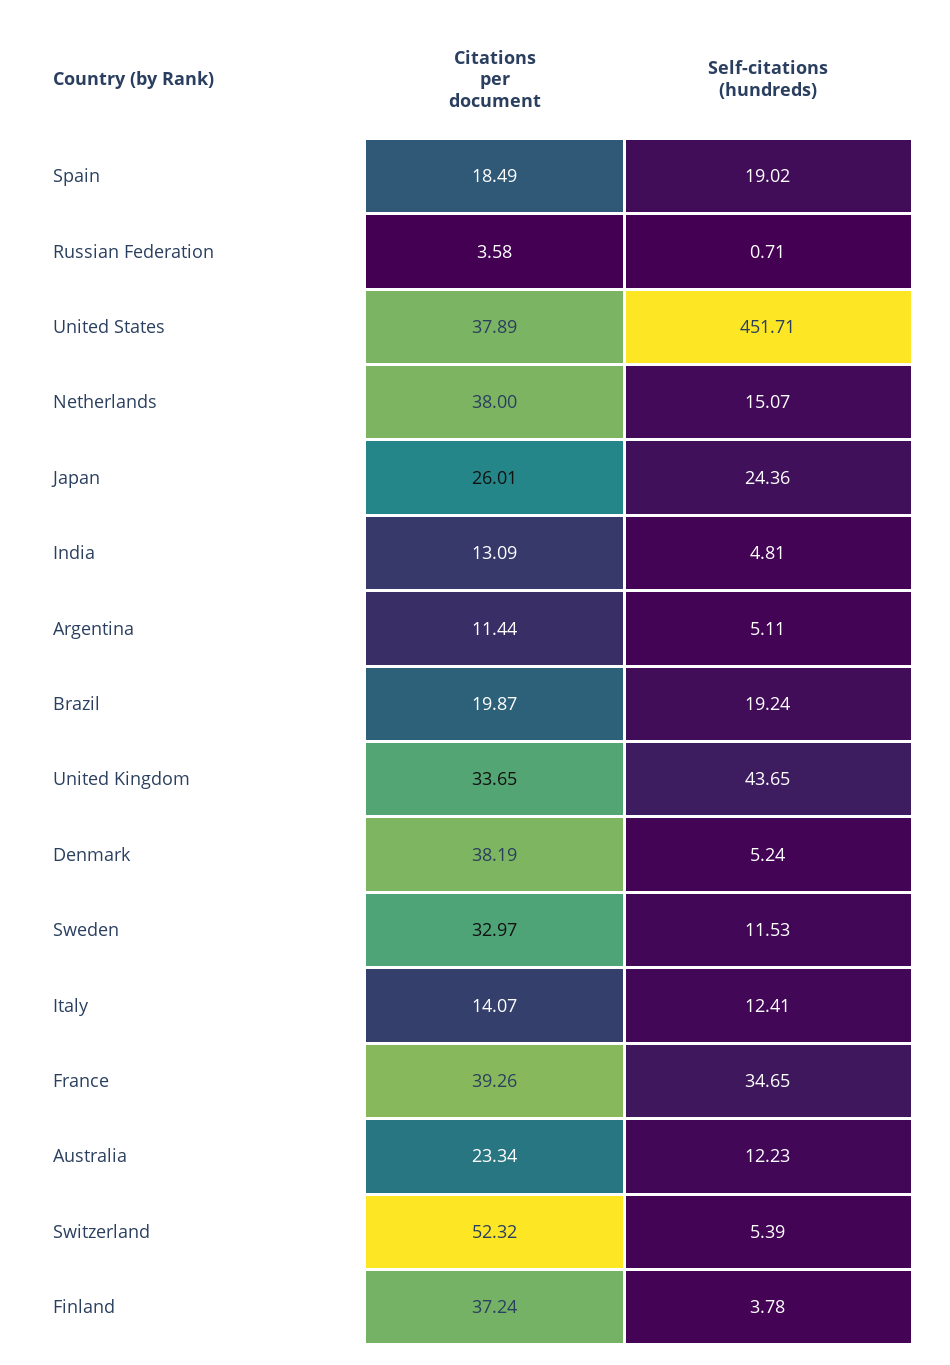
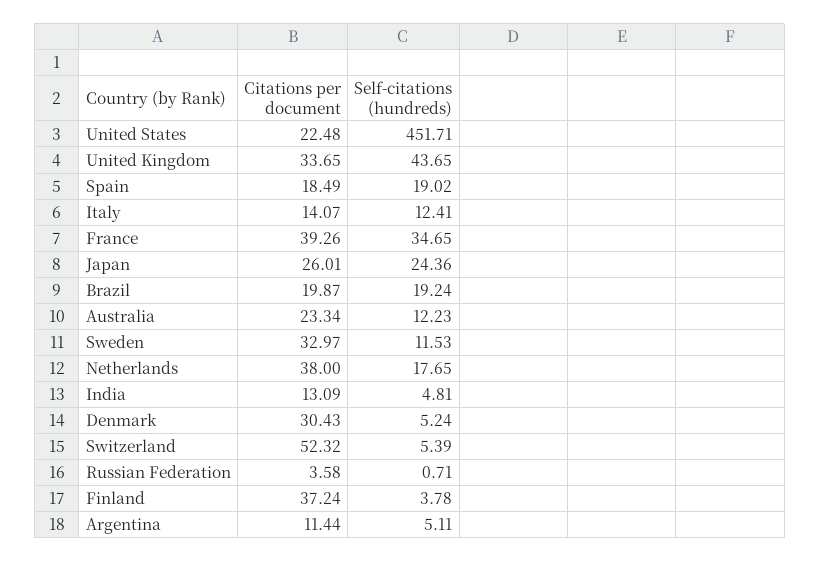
  {
    "Citations per document": {
      "Spain": 18.49,
      "Russian Federation": 3.58,
-     "United States": 37.89,
+     "United States": 22.48,
      "Netherlands": 38,
      "Japan": 26.01,
      "India": 13.09,
      "Argentina": 11.44,
      "Brazil": 19.87,
      "United Kingdom": 33.65,
-     "Denmark": 38.19,
+     "Denmark": 30.43,
      "Sweden": 32.97,
      "Italy": 14.07,
      "France": 39.26,
      "Australia": 23.34,
      "Switzerland": 52.32,
      "Finland": 37.24
    },
    "Self-citations (hundreds)": {
      "Spain": 19.02,
      "Russian Federation": 0.71,
      "United States": 451.71,
-     "Netherlands": 15.07,
+     "Netherlands": 17.65,
      "Japan": 24.36,
      "India": 4.81,
      "Argentina": 5.11,
      "Brazil": 19.24,
      "United Kingdom": 43.65,
      "Denmark": 5.24,
      "Sweden": 11.53,
      "Italy": 12.41,
      "France": 34.65,
      "Australia": 12.23,
      "Switzerland": 5.39,
      "Finland": 3.78
    }
  }

